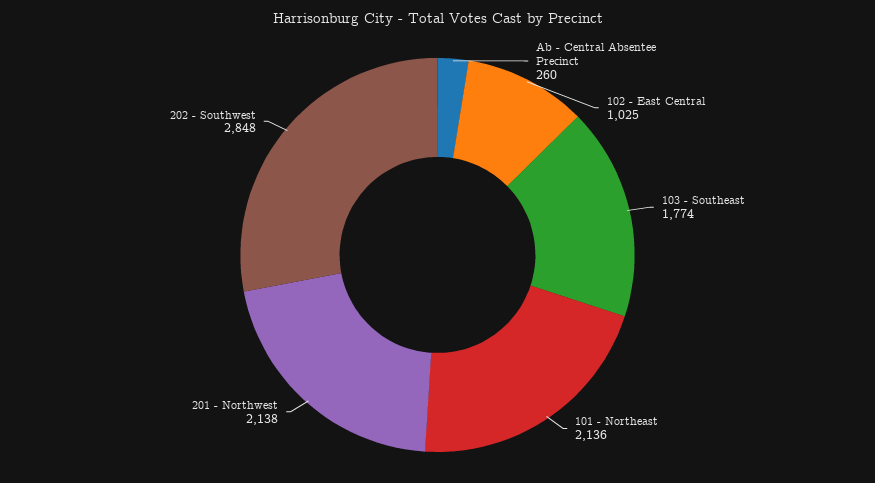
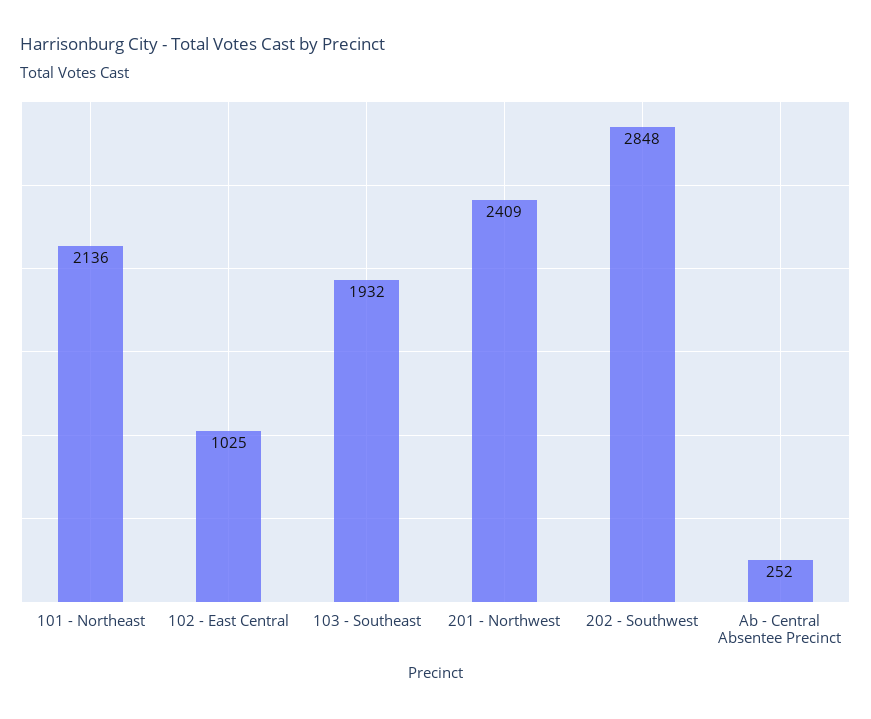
  {
-   "Ab - Central Absentee Precinct": 260,
+   "Ab - Central Absentee Precinct": 252,
    "102 - East Central": 1025,
-   "103 - Southeast": 1774,
+   "103 - Southeast": 1932,
    "101 - Northeast": 2136,
-   "201 - Northwest": 2138,
+   "201 - Northwest": 2409,
    "202 - Southwest": 2848
  }

